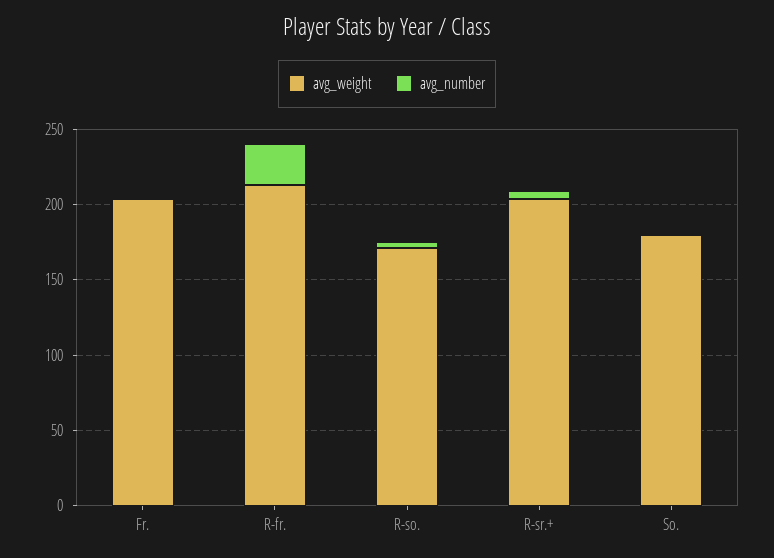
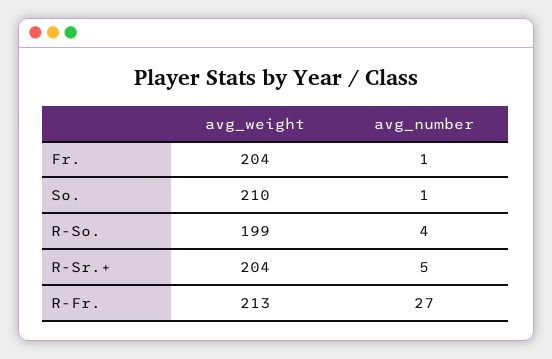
  {
    "avg_weight": {
      "Fr.": 204,
      "R-fr.": 213,
-     "R-so.": 170,
+     "R-so.": 199,
      "R-sr.+": 204,
-     "So.": 180
+     "So.": 210
    },
    "avg_number": {
      "Fr.": 1,
      "R-fr.": 27,
      "R-so.": 4,
      "R-sr.+": 5,
      "So.": 1
    }
  }

